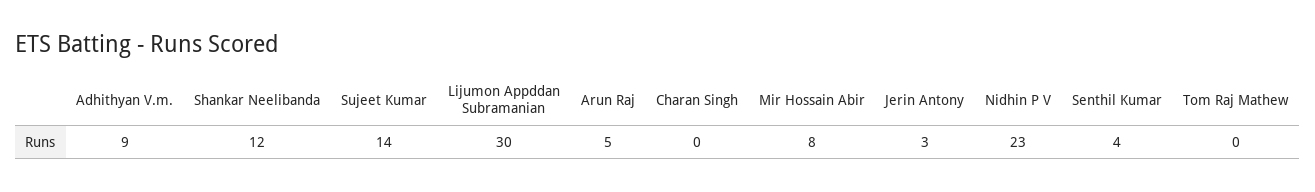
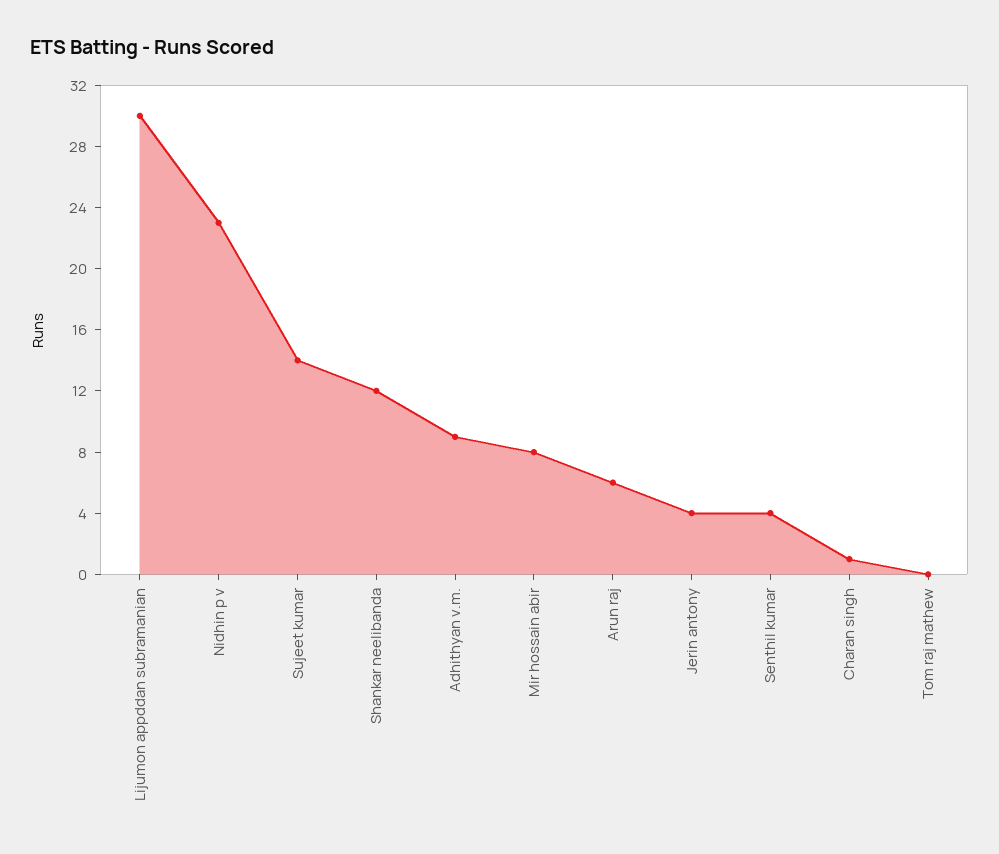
  {
    "Adhithyan V.m.": 9,
    "Shankar Neelibanda": 12,
    "Sujeet Kumar": 14,
    "Lijumon Appddan Subramanian": 30,
-   "Arun Raj": 5,
+   "Arun Raj": 6,
-   "Charan Singh": 0,
+   "Charan Singh": 1,
    "Mir Hossain Abir": 8,
-   "Jerin Antony": 3,
+   "Jerin Antony": 4,
    "Nidhin P V": 23,
    "Senthil Kumar": 4,
    "Tom Raj Mathew": 0
  }

